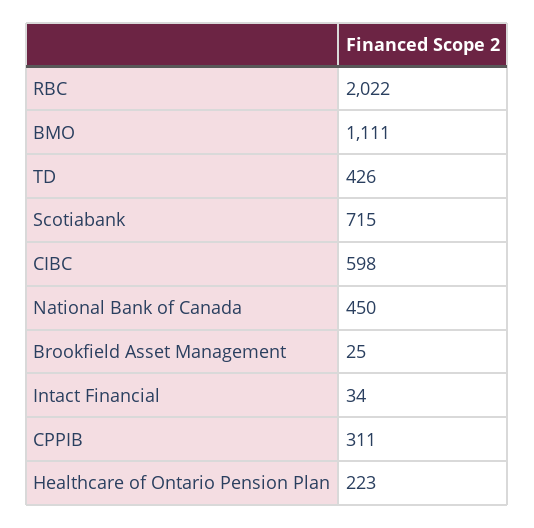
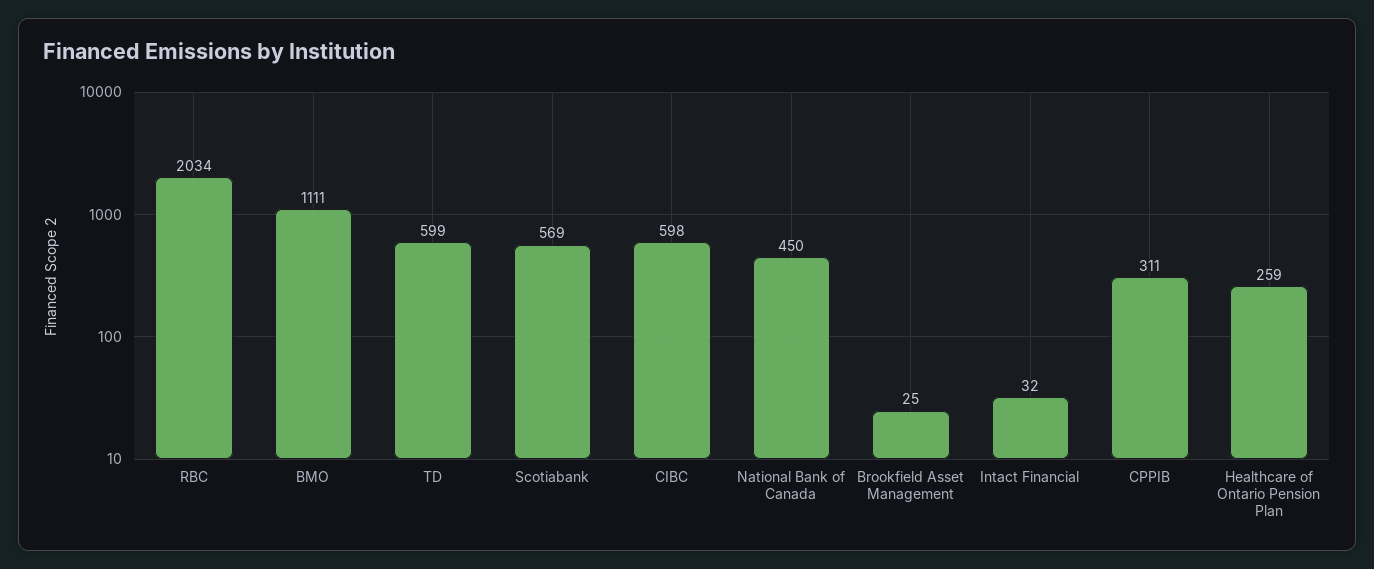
  {
-   "RBC": 2022,
+   "RBC": 2034,
    "BMO": 1111,
-   "TD": 426,
+   "TD": 599,
-   "Scotiabank": 715,
+   "Scotiabank": 569,
    "CIBC": 598,
    "National Bank of Canada": 450,
    "Brookfield Asset Management": 25,
-   "Intact Financial": 34,
+   "Intact Financial": 32,
    "CPPIB": 311,
-   "Healthcare of Ontario Pension Plan": 223
+   "Healthcare of Ontario Pension Plan": 259
  }

